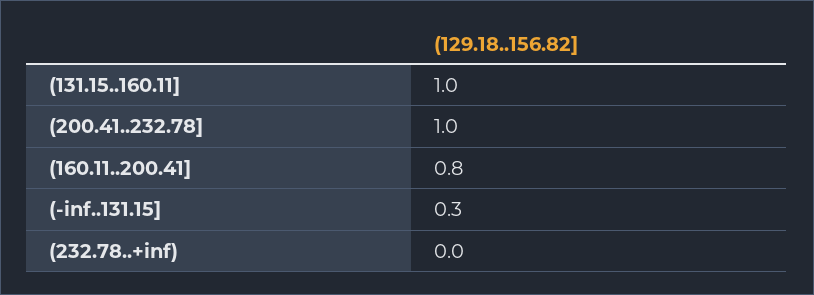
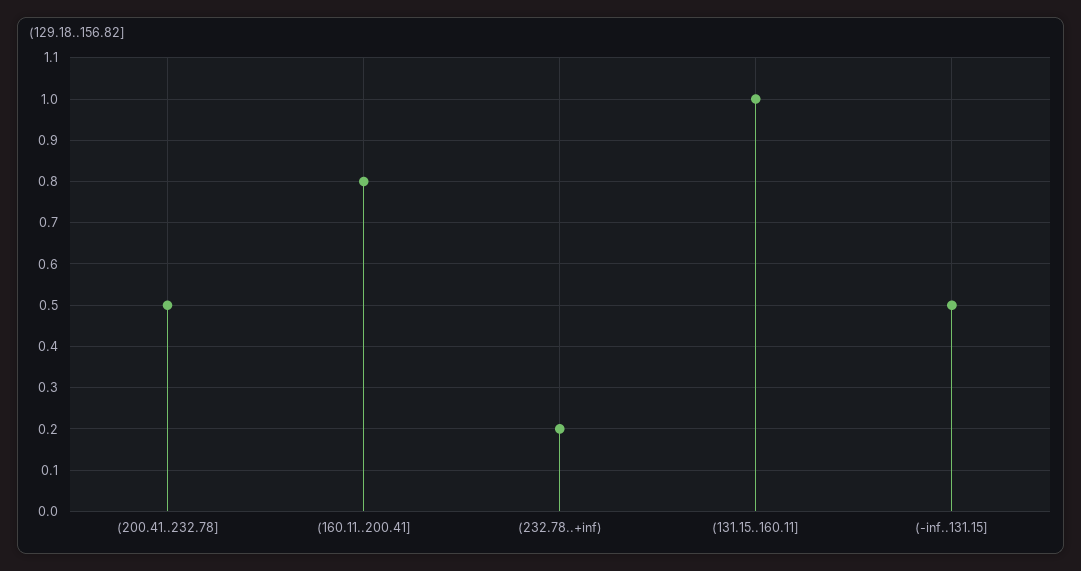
  {
    "(131.15..160.11]": 1,
-   "(200.41..232.78]": 1,
+   "(200.41..232.78]": 0.5,
    "(160.11..200.41]": 0.8,
-   "(-inf..131.15]": 0.3,
+   "(-inf..131.15]": 0.5,
-   "(232.78..+inf)": 0
+   "(232.78..+inf)": 0.2
  }

